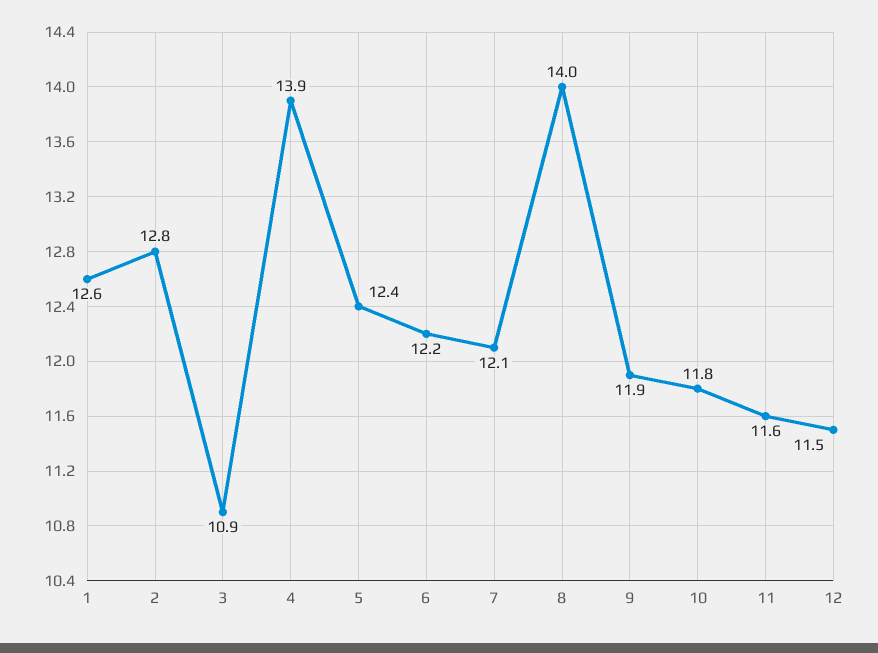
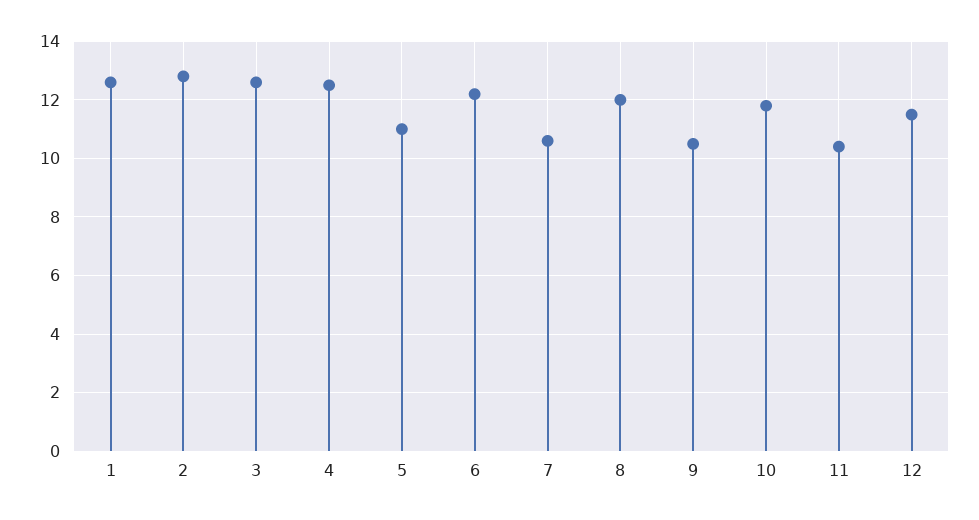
  {
    "1": 12.6,
    "2": 12.8,
-   "3": 10.9,
+   "3": 12.5,
-   "4": 13.9,
+   "4": 12.5,
-   "5": 12.4,
+   "5": 11,
    "6": 12.2,
-   "7": 12.1,
+   "7": 10.5,
-   "8": 14,
+   "8": 12,
-   "9": 11.9,
+   "9": 10.5,
    "10": 11.8,
-   "11": 11.6,
+   "11": 10.5,
    "12": 11.5
  }

